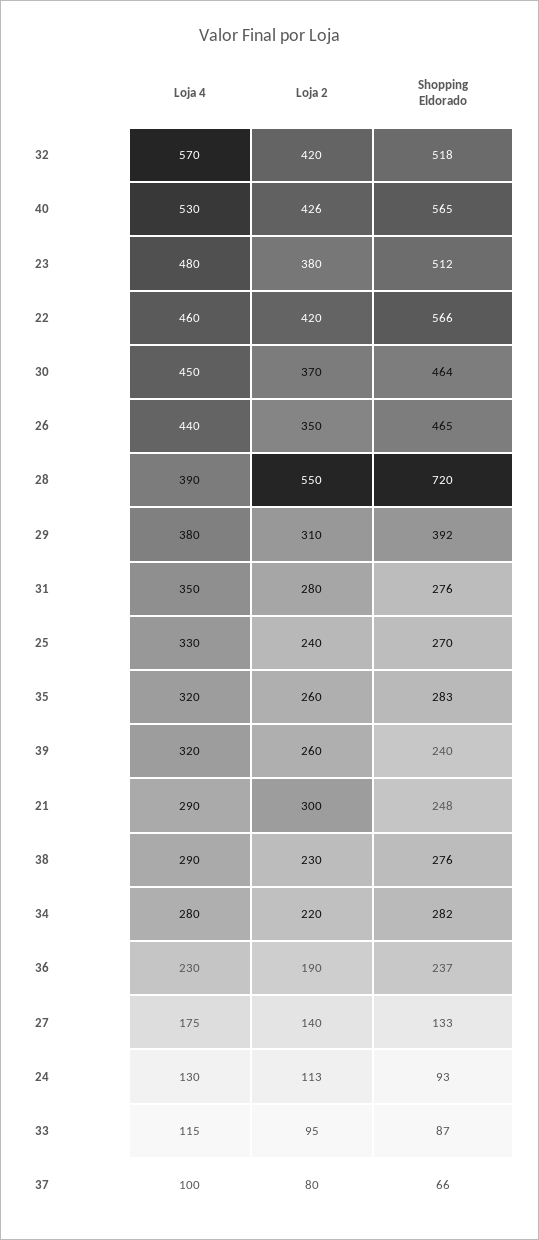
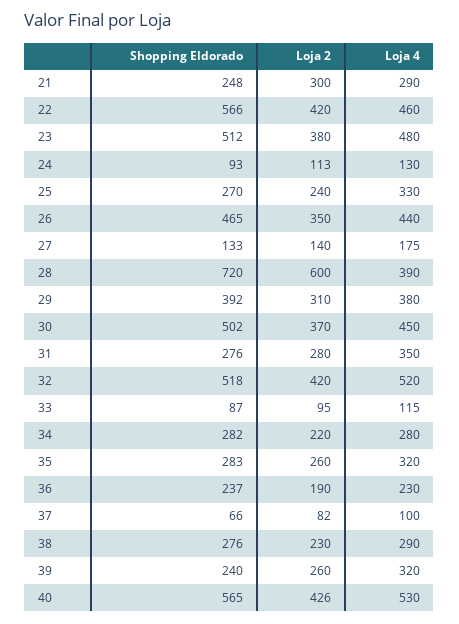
  {
    "Loja 4": {
-     "32": 570,
+     "32": 520,
      "40": 530,
      "23": 480,
      "22": 460,
      "30": 450,
      "26": 440,
      "28": 390,
      "29": 380,
      "31": 350,
      "25": 330,
      "35": 320,
      "39": 320,
      "21": 290,
      "38": 290,
      "34": 280,
      "36": 230,
      "27": 175,
      "24": 130,
      "33": 115,
      "37": 100
    },
    "Loja 2": {
      "32": 420,
      "40": 426,
      "23": 380,
      "22": 420,
      "30": 370,
      "26": 350,
-     "28": 550,
+     "28": 600,
      "29": 310,
      "31": 280,
      "25": 240,
      "35": 260,
      "39": 260,
      "21": 300,
      "38": 230,
      "34": 220,
      "36": 190,
      "27": 140,
      "24": 113,
      "33": 95,
-     "37": 80
+     "37": 82
    },
    "Shopping Eldorado": {
      "32": 518,
      "40": 565,
      "23": 512,
      "22": 566,
-     "30": 464,
+     "30": 502,
      "26": 465,
      "28": 720,
      "29": 392,
      "31": 276,
      "25": 270,
      "35": 283,
      "39": 240,
      "21": 248,
      "38": 276,
      "34": 282,
      "36": 237,
      "27": 133,
      "24": 93,
      "33": 87,
      "37": 66
    }
  }

